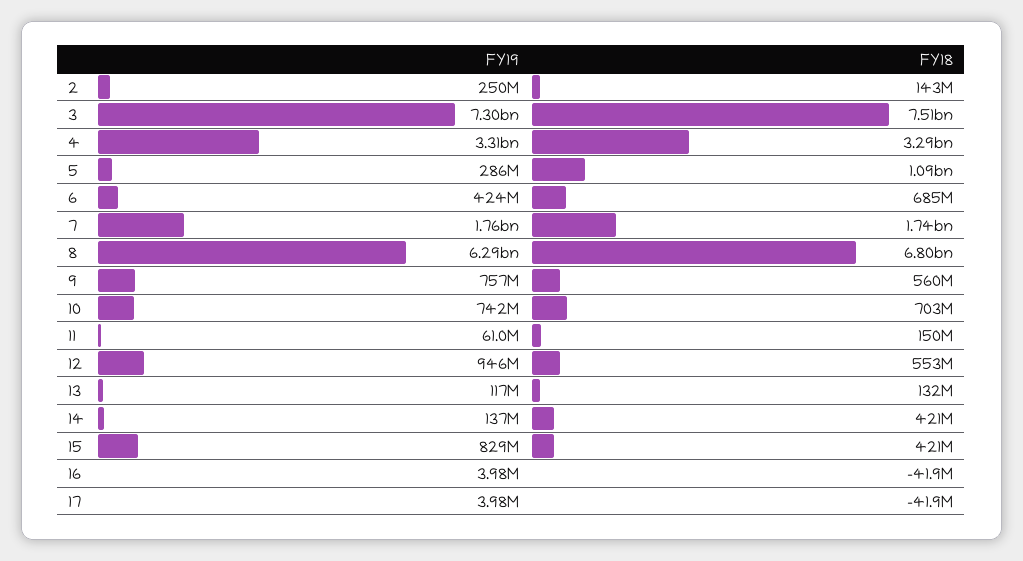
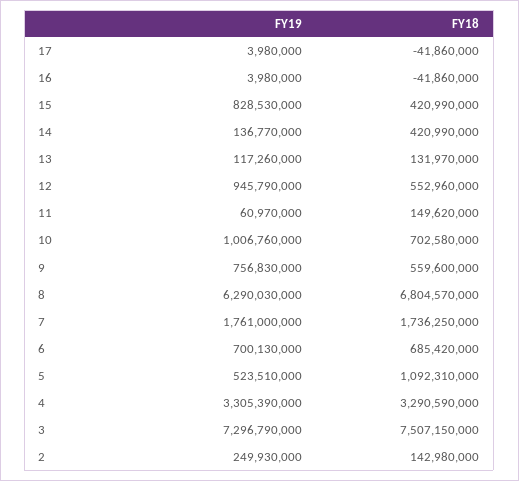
  {
    "FY19": {
      "2": 249930000,
      "3": 7296790000,
      "4": 3305390000,
-     "5": 286000000,
+     "5": 523510000,
-     "6": 424000000,
+     "6": 700130000,
      "7": 1761000000,
      "8": 6290030000,
      "9": 756830000,
-     "10": 742000000,
+     "10": 1006760000,
      "11": 60970000,
      "12": 945790000,
      "13": 117260000,
      "14": 136770000,
      "15": 828530000,
      "16": 3980000,
      "17": 3980000
    },
    "FY18": {
      "2": 142980000,
      "3": 7507150000,
      "4": 3290590000,
      "5": 1092310000,
      "6": 685420000,
      "7": 1736250000,
      "8": 6804570000,
      "9": 559600000,
      "10": 702580000,
      "11": 149620000,
      "12": 552960000,
      "13": 131970000,
      "14": 420990000,
      "15": 420990000,
      "16": -41860000,
      "17": -41860000
    }
  }

